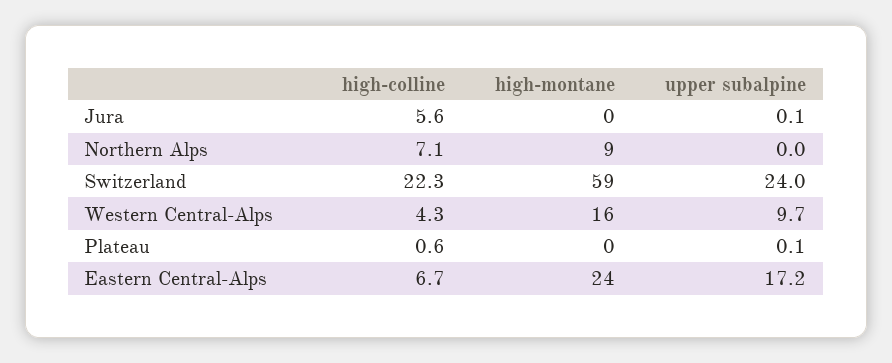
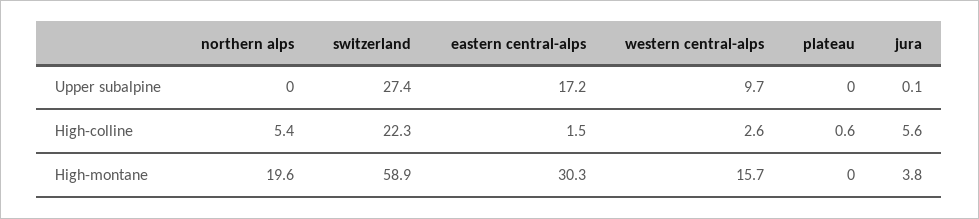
  {
    "high-colline": {
      "Jura": 5.6,
-     "Northern Alps": 7.1,
+     "Northern Alps": 5.4,
      "Switzerland": 22.3,
-     "Western Central-Alps": 4.3,
+     "Western Central-Alps": 2.6,
      "Plateau": 0.6,
-     "Eastern Central-Alps": 6.7
+     "Eastern Central-Alps": 1.5
    },
    "high-montane": {
-     "Jura": 0,
+     "Jura": 3.8,
-     "Northern Alps": 9,
+     "Northern Alps": 19.6,
      "Switzerland": 58.9,
      "Western Central-Alps": 15.7,
      "Plateau": 0,
-     "Eastern Central-Alps": 24
+     "Eastern Central-Alps": 30.3
    },
    "upper subalpine": {
      "Jura": 0.1,
      "Northern Alps": 0,
-     "Switzerland": 24,
+     "Switzerland": 27.4,
      "Western Central-Alps": 9.7,
-     "Plateau": 0.1,
+     "Plateau": 0,
      "Eastern Central-Alps": 17.2
    }
  }

